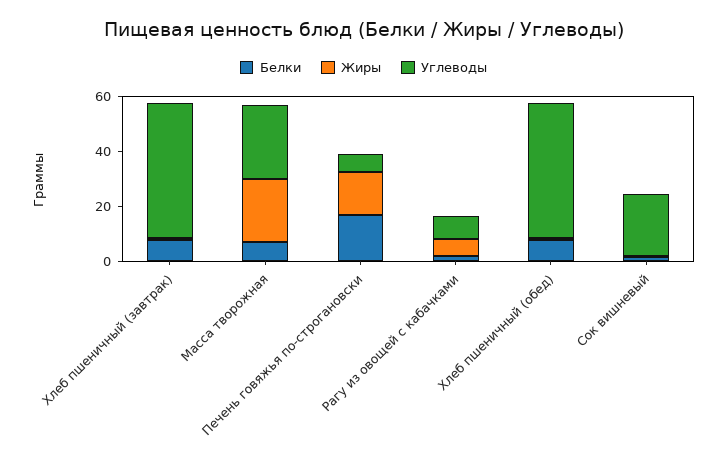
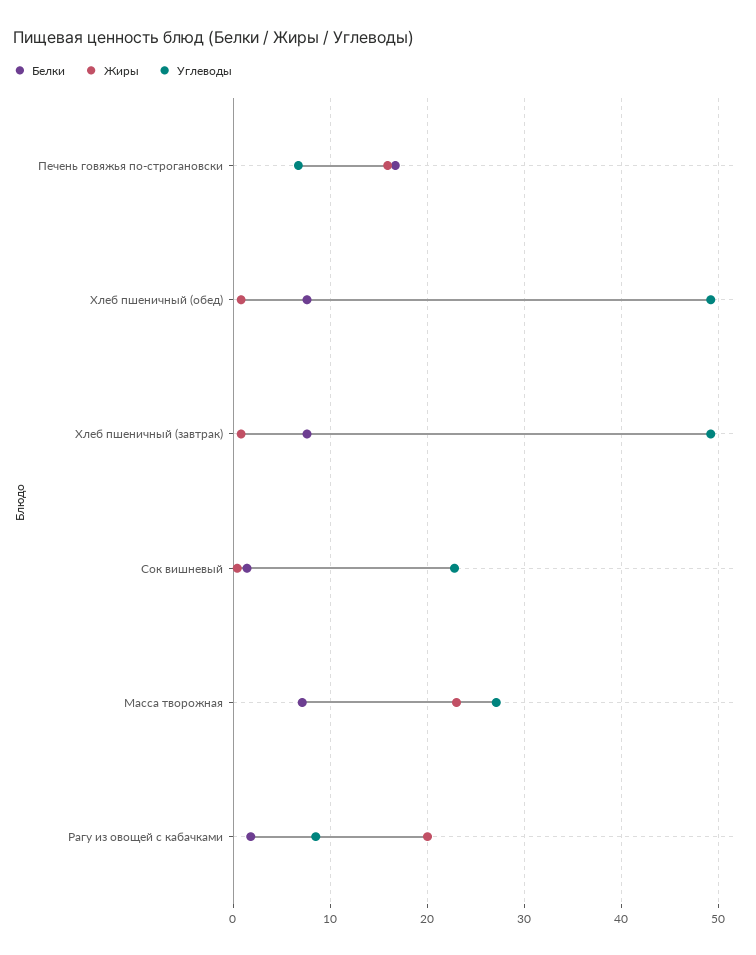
  {
    "Белки": {
      "Хлеб пшеничный (завтрак)": 8,
      "Масса творожная": 7,
      "Печень говяжья по-строгановски": 17,
      "Рагу из овощей с кабачками": 2,
      "Хлеб пшеничный (обед)": 8,
      "Сок вишневый": 1
    },
    "Жиры": {
      "Хлеб пшеничный (завтрак)": 1,
      "Масса творожная": 23,
      "Печень говяжья по-строгановски": 16,
-     "Рагу из овощей с кабачками": 5,
+     "Рагу из овощей с кабачками": 20,
      "Хлеб пшеничный (обед)": 1,
      "Сок вишневый": 0
    },
    "Углеводы": {
      "Хлеб пшеничный (завтрак)": 49,
      "Масса творожная": 27,
      "Печень говяжья по-строгановски": 7,
      "Рагу из овощей с кабачками": 9,
      "Хлеб пшеничный (обед)": 49,
      "Сок вишневый": 23
    }
  }

